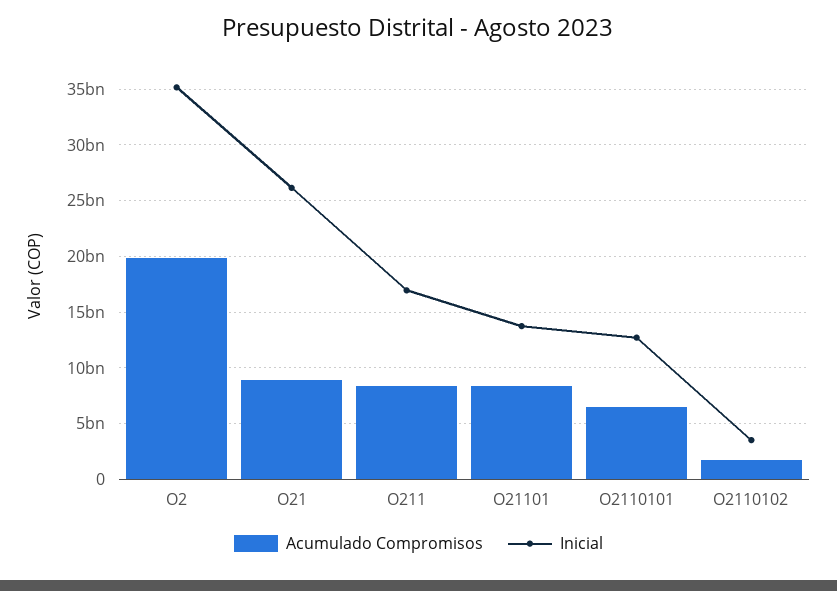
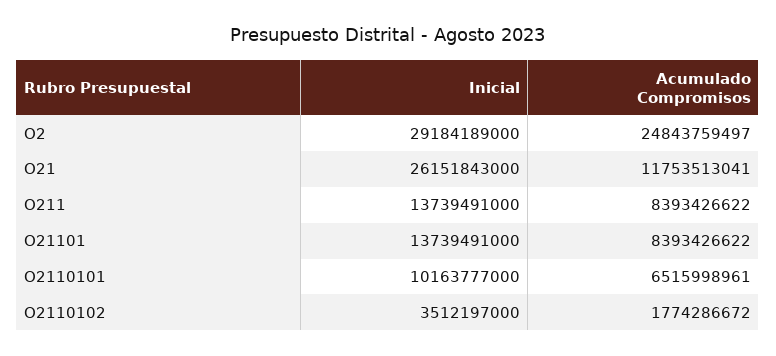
  {
    "Acumulado Compromisos": {
-     "O2": 20000000000,
+     "O2": 24843759497,
-     "O21": 9000000000,
+     "O21": 11753513041,
      "O211": 8393426622,
      "O21101": 8393426622,
      "O2110101": 6515998961,
      "O2110102": 1774286672
    },
    "Inicial": {
-     "O2": 35000000000,
+     "O2": 29184189000,
      "O21": 26151843000,
-     "O211": 17000000000,
+     "O211": 13739491000,
      "O21101": 13739491000,
-     "O2110101": 13000000000,
+     "O2110101": 10163777000,
      "O2110102": 3512197000
    }
  }

